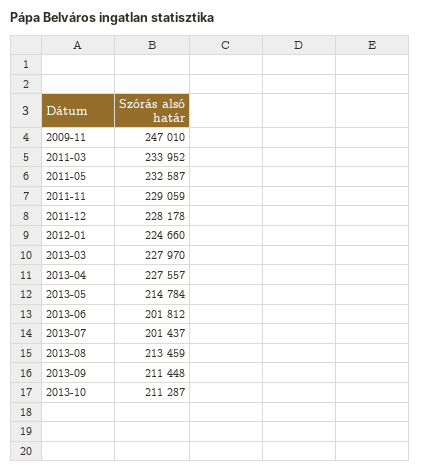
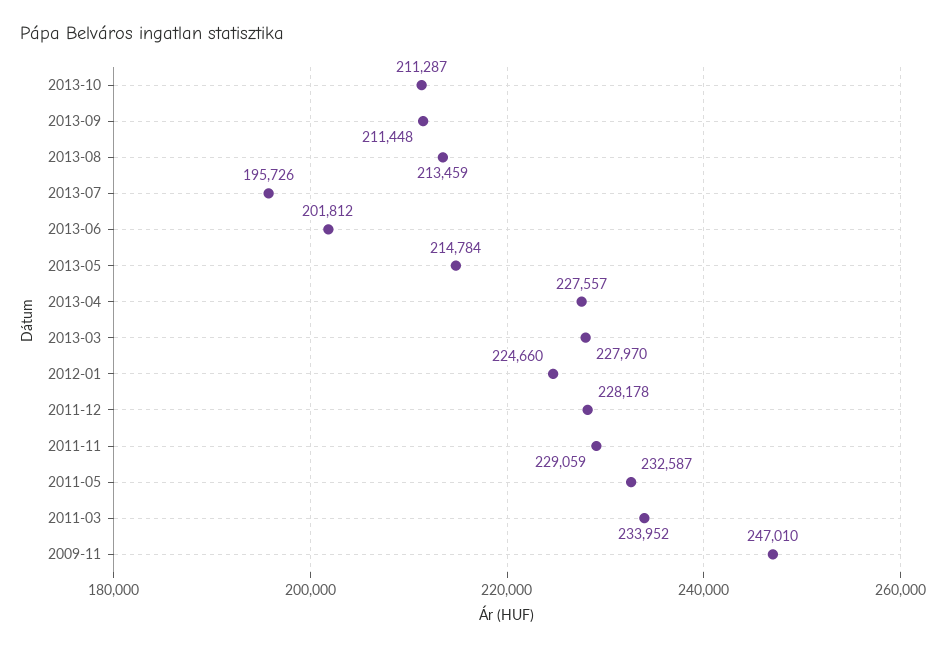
  {
    "2009-11": 247010,
    "2011-03": 233952,
    "2011-05": 232587,
    "2011-11": 229059,
    "2011-12": 228178,
    "2012-01": 224660,
    "2013-03": 227970,
    "2013-04": 227557,
    "2013-05": 214784,
    "2013-06": 201812,
-   "2013-07": 201437,
+   "2013-07": 195726,
    "2013-08": 213459,
    "2013-09": 211448,
    "2013-10": 211287
  }

